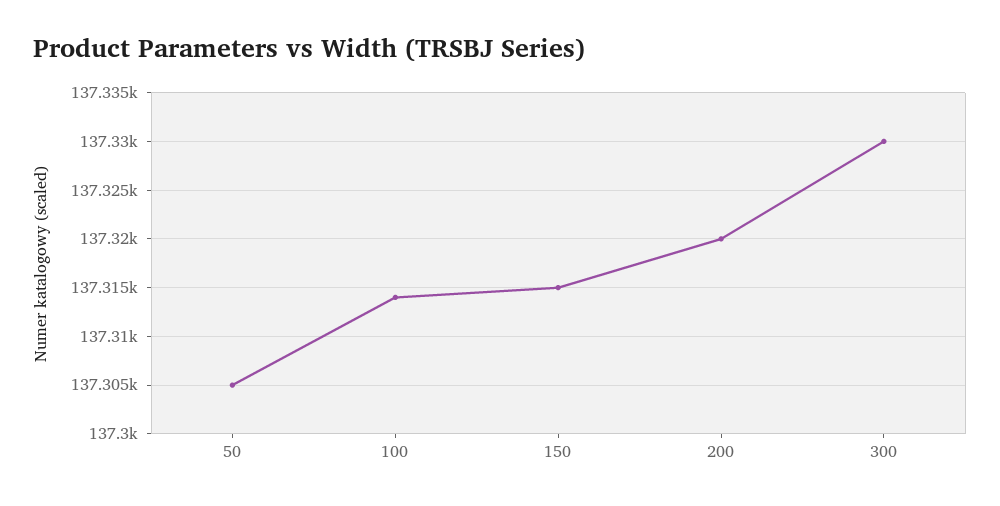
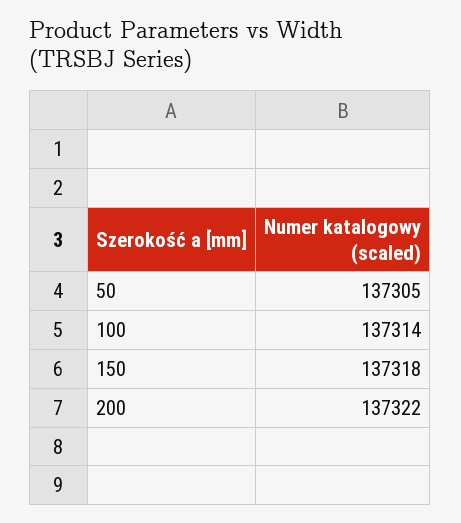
  {
    "50": 137305,
    "100": 137314,
-   "150": 137315,
+   "150": 137318,
-   "200": 137320,
+   "200": 137322
-   "300": 137330
  }

